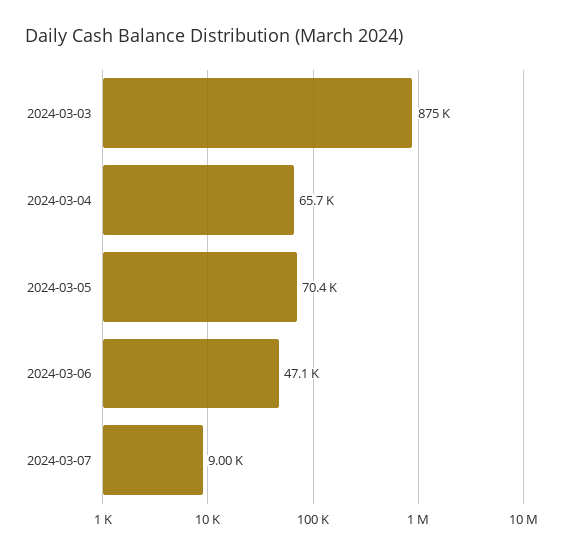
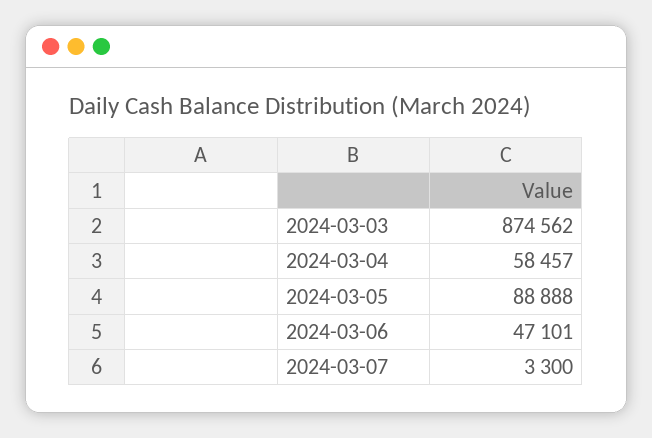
  {
    "2024-03-03": 874562,
-   "2024-03-04": 65700,
+   "2024-03-04": 58457,
-   "2024-03-05": 70400,
+   "2024-03-05": 88888,
    "2024-03-06": 47101,
-   "2024-03-07": 9000
+   "2024-03-07": 3300
  }

